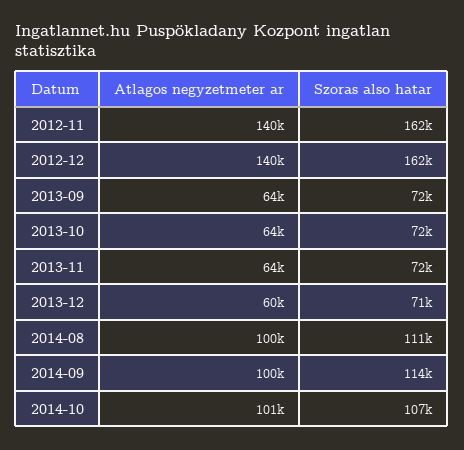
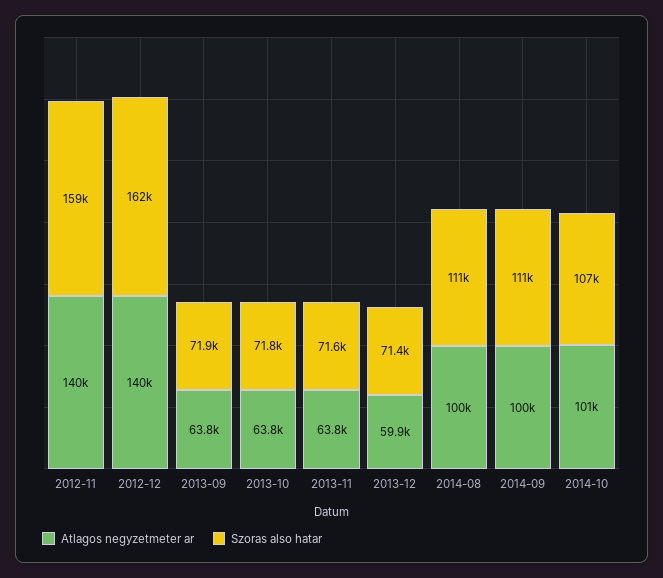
  {
    "Atlagos negyzetmeter ar": {
      "2012-11": 140000,
      "2012-12": 140000,
      "2013-09": 63800,
      "2013-10": 63800,
      "2013-11": 63800,
      "2013-12": 59900,
      "2014-08": 100000,
      "2014-09": 100000,
      "2014-10": 101000
    },
    "Szoras also hatar": {
-     "2012-11": 162000,
+     "2012-11": 159000,
      "2012-12": 162000,
      "2013-09": 71900,
      "2013-10": 71800,
      "2013-11": 71600,
      "2013-12": 71400,
      "2014-08": 111000,
-     "2014-09": 114000,
+     "2014-09": 111000,
      "2014-10": 107000
    }
  }

